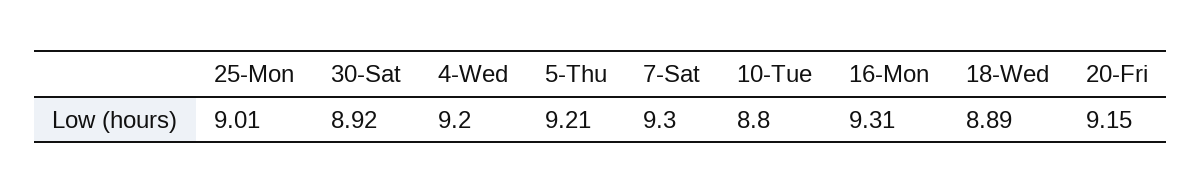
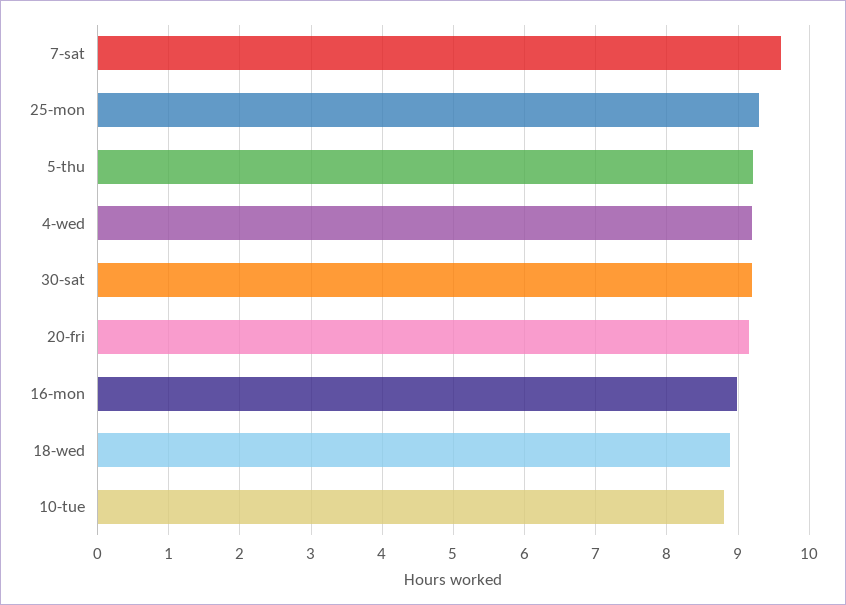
  {
-   "25-Mon": 9.01,
+   "25-Mon": 9.3,
-   "30-Sat": 8.92,
+   "30-Sat": 9.2,
    "4-Wed": 9.2,
    "5-Thu": 9.21,
-   "7-Sat": 9.3,
+   "7-Sat": 9.6,
    "10-Tue": 8.8,
-   "16-Mon": 9.31,
+   "16-Mon": 9,
    "18-Wed": 8.89,
    "20-Fri": 9.15
  }

